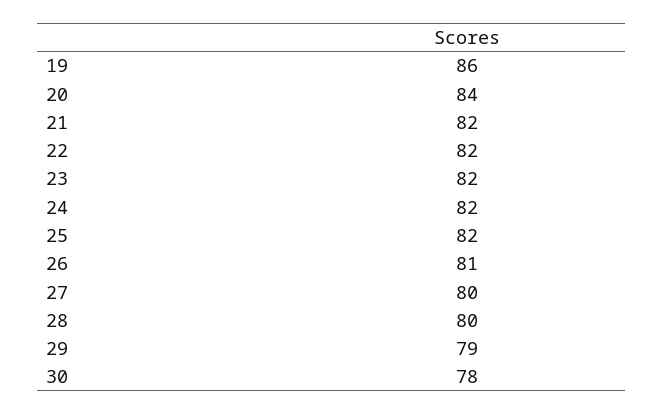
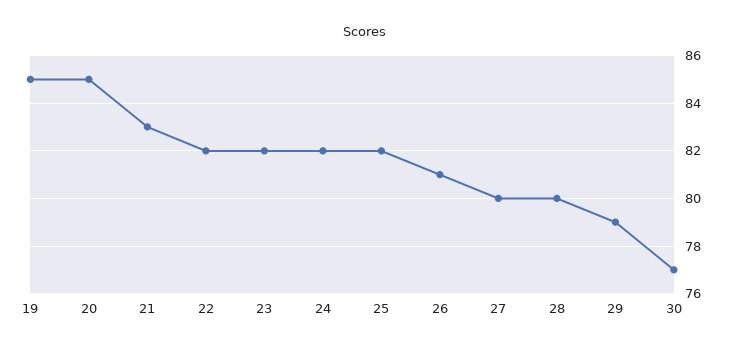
  {
-   "19": 86,
+   "19": 85,
-   "20": 84,
+   "20": 85,
-   "21": 82,
+   "21": 83,
    "22": 82,
    "23": 82,
    "24": 82,
    "25": 82,
    "26": 81,
    "27": 80,
    "28": 80,
    "29": 79,
-   "30": 78
+   "30": 77
  }

